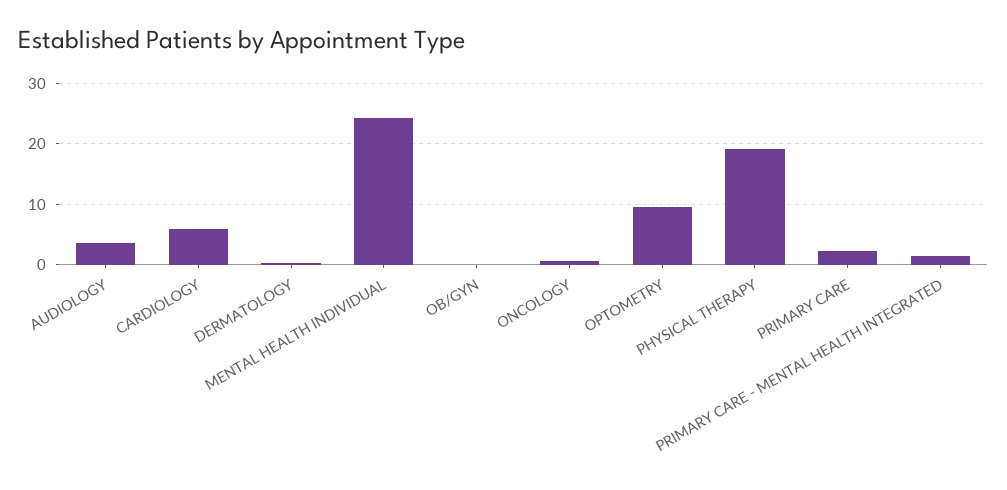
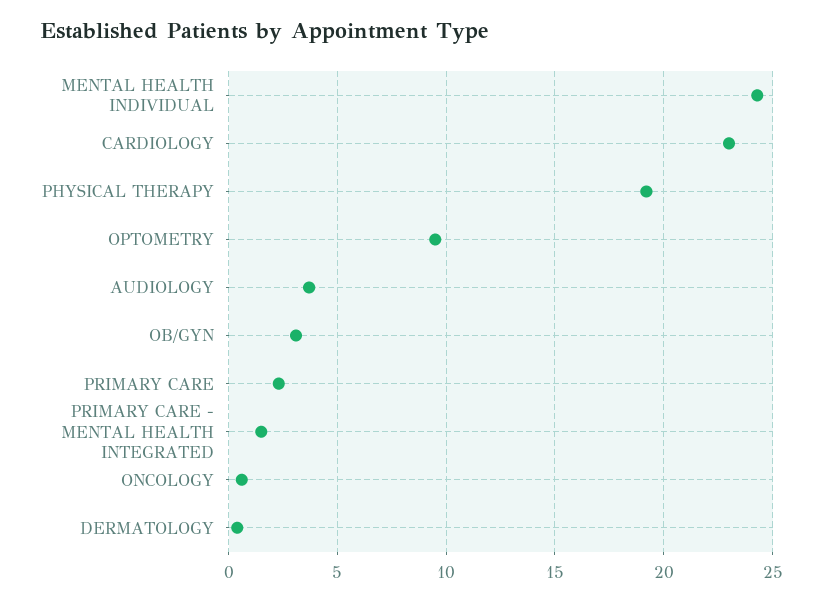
  {
    "AUDIOLOGY": 3.5,
-   "CARDIOLOGY": 6,
+   "CARDIOLOGY": 23,
    "DERMATOLOGY": 0.5,
    "MENTAL HEALTH INDIVIDUAL": 24.5,
-   "OB/GYN": 0,
+   "OB/GYN": 3,
    "ONCOLOGY": 0.5,
    "OPTOMETRY": 9.5,
    "PHYSICAL THERAPY": 19,
    "PRIMARY CARE": 2.5,
    "PRIMARY CARE - MENTAL HEALTH INTEGRATED": 1.5
  }

